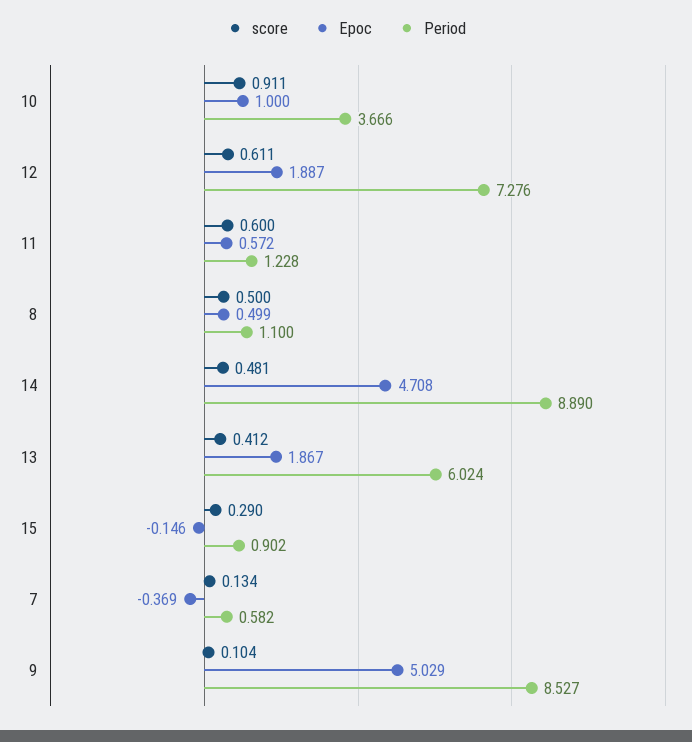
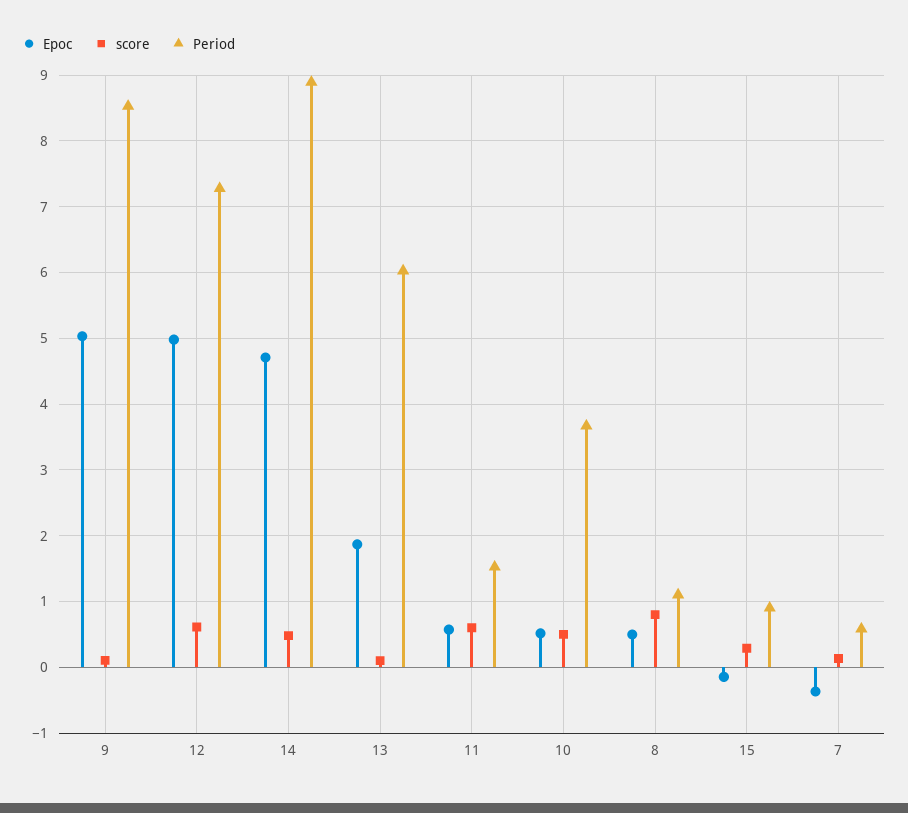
  {
    "score": {
-     "10": 0.911,
+     "10": 0.5,
      "12": 0.611,
      "11": 0.6,
-     "8": 0.5,
+     "8": 0.8,
      "14": 0.481,
-     "13": 0.412,
+     "13": 0.1,
      "15": 0.29,
      "7": 0.134,
      "9": 0.104
    },
    "Epoc": {
-     "10": 1,
+     "10": 0.5,
-     "12": 1.887,
+     "12": 5,
      "11": 0.572,
      "8": 0.499,
      "14": 4.708,
      "13": 1.867,
      "15": -0.146,
      "7": -0.369,
      "9": 5.029
    },
    "Period": {
      "10": 3.666,
      "12": 7.276,
-     "11": 1.228,
+     "11": 1.5,
      "8": 1.1,
      "14": 8.89,
      "13": 6.024,
      "15": 0.902,
      "7": 0.582,
      "9": 8.527
    }
  }

